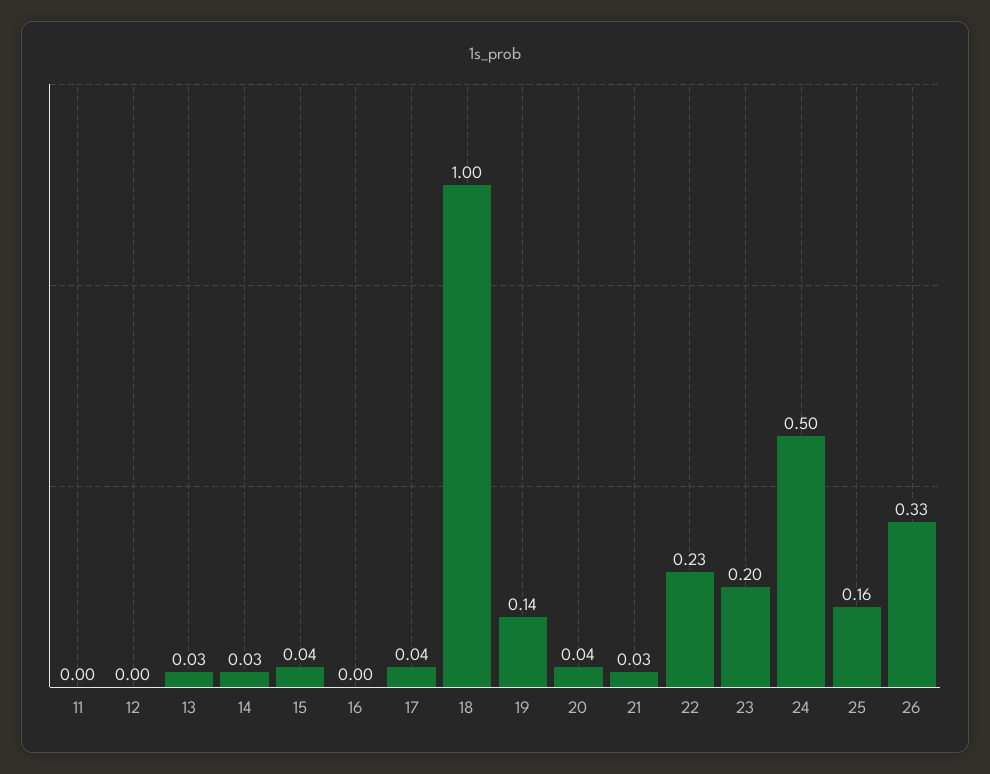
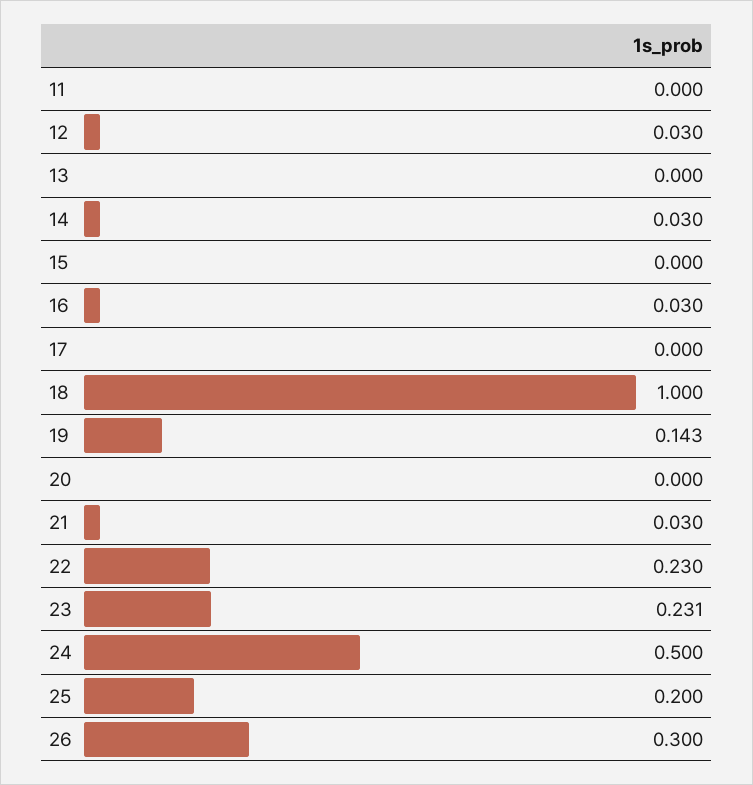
  {
    "11": 0,
-   "12": 0,
+   "12": 0.03,
-   "13": 0.03,
+   "13": 0,
    "14": 0.03,
-   "15": 0.04,
+   "15": 0,
-   "16": 0,
+   "16": 0.03,
-   "17": 0.04,
+   "17": 0,
    "18": 1,
    "19": 0.143,
-   "20": 0.04,
+   "20": 0,
    "21": 0.03,
    "22": 0.23,
-   "23": 0.2,
+   "23": 0.231,
    "24": 0.5,
-   "25": 0.16,
+   "25": 0.2,
-   "26": 0.33
+   "26": 0.3
  }

